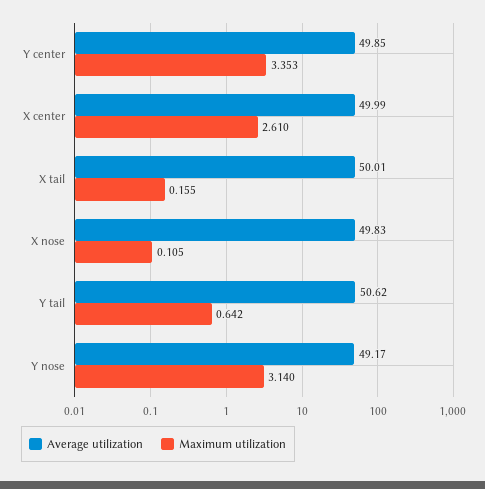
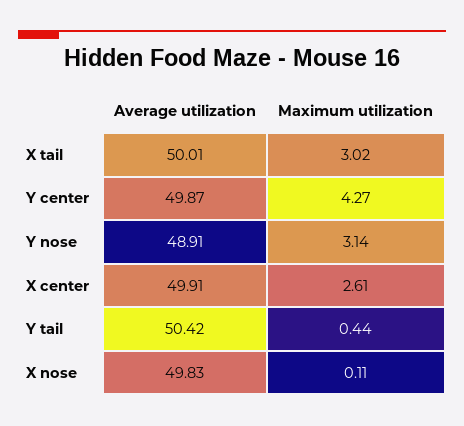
  {
    "Average utilization": {
-     "Y center": 49.85,
+     "Y center": 49.87,
-     "X center": 49.99,
+     "X center": 49.91,
      "X tail": 50.01,
      "X nose": 49.83,
-     "Y tail": 50.62,
+     "Y tail": 50.42,
-     "Y nose": 49.17
+     "Y nose": 48.91
    },
    "Maximum utilization": {
-     "Y center": 3.353,
+     "Y center": 4.27,
      "X center": 2.61,
-     "X tail": 0.155,
+     "X tail": 3.02,
      "X nose": 0.105,
-     "Y tail": 0.642,
+     "Y tail": 0.44,
      "Y nose": 3.14
    }
  }

